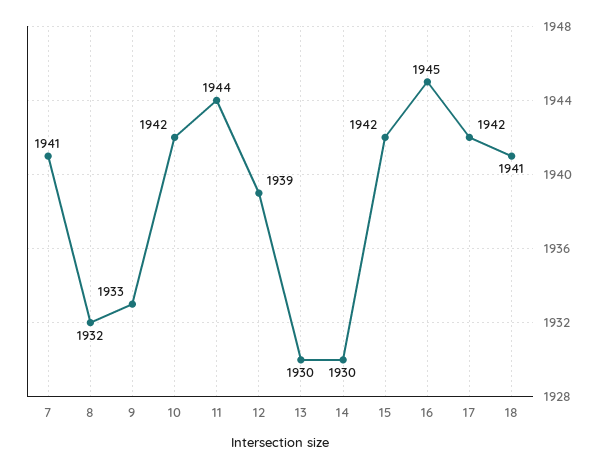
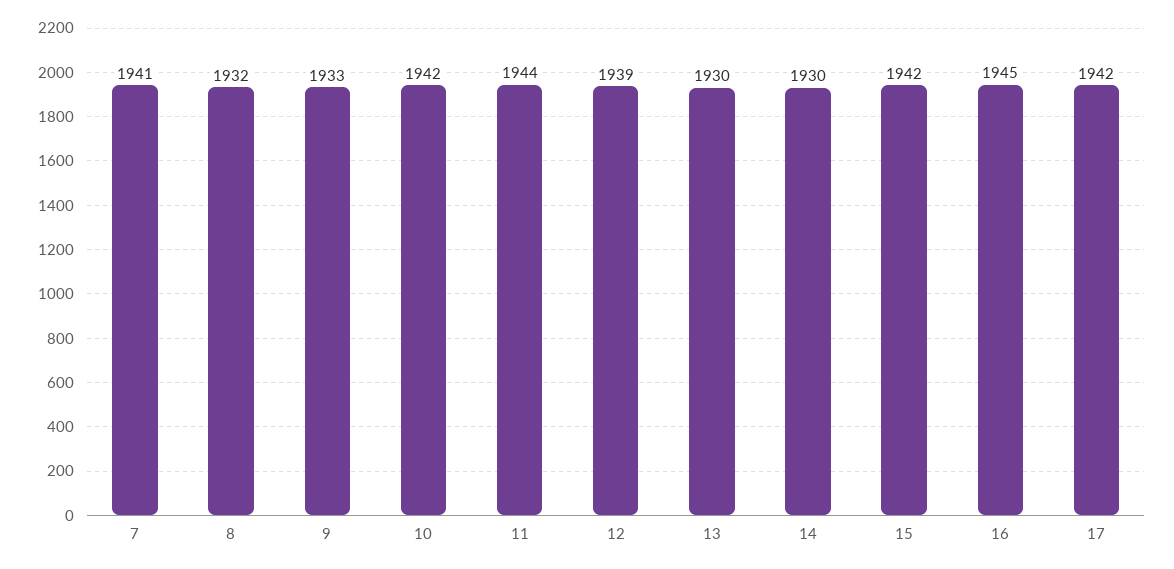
  {
    "7": 1941,
    "8": 1932,
    "9": 1933,
    "10": 1942,
    "11": 1944,
    "12": 1939,
    "13": 1930,
    "14": 1930,
    "15": 1942,
    "16": 1945,
-   "17": 1942,
+   "17": 1942
-   "18": 1941
  }

